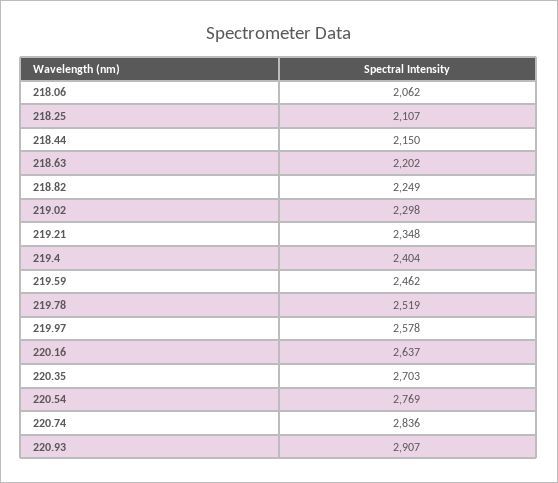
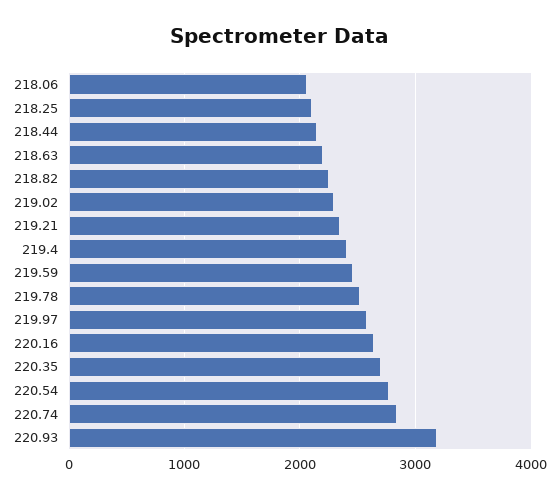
  {
    "218.06": 2062,
    "218.25": 2107,
    "218.44": 2150,
    "218.63": 2202,
    "218.82": 2249,
    "219.02": 2298,
    "219.21": 2348,
    "219.4": 2404,
    "219.59": 2462,
    "219.78": 2519,
    "219.97": 2578,
    "220.16": 2637,
    "220.35": 2703,
    "220.54": 2769,
    "220.74": 2836,
-   "220.93": 2907
+   "220.93": 3200
  }

